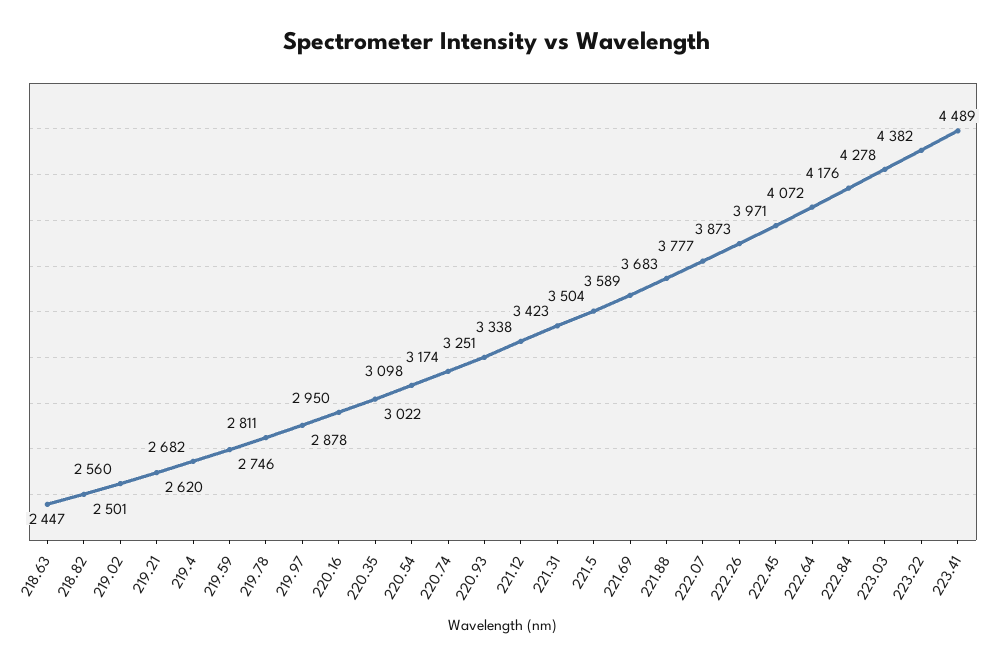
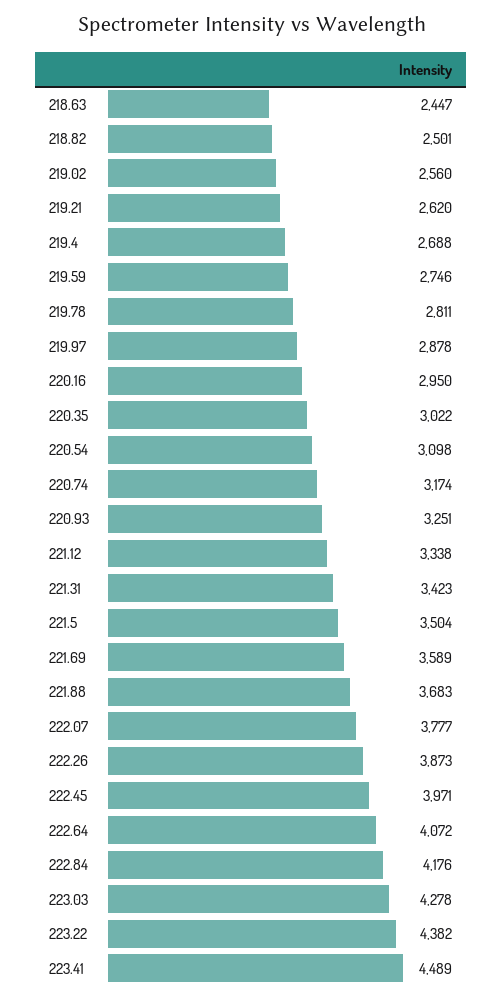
  {
    "218.63": 2447,
    "218.82": 2501,
    "219.02": 2560,
    "219.21": 2620,
-   "219.4": 2682,
+   "219.4": 2688,
    "219.59": 2746,
    "219.78": 2811,
    "219.97": 2878,
    "220.16": 2950,
    "220.35": 3022,
    "220.54": 3098,
    "220.74": 3174,
    "220.93": 3251,
    "221.12": 3338,
    "221.31": 3423,
    "221.5": 3504,
    "221.69": 3589,
    "221.88": 3683,
    "222.07": 3777,
    "222.26": 3873,
    "222.45": 3971,
    "222.64": 4072,
    "222.84": 4176,
    "223.03": 4278,
    "223.22": 4382,
    "223.41": 4489
  }

